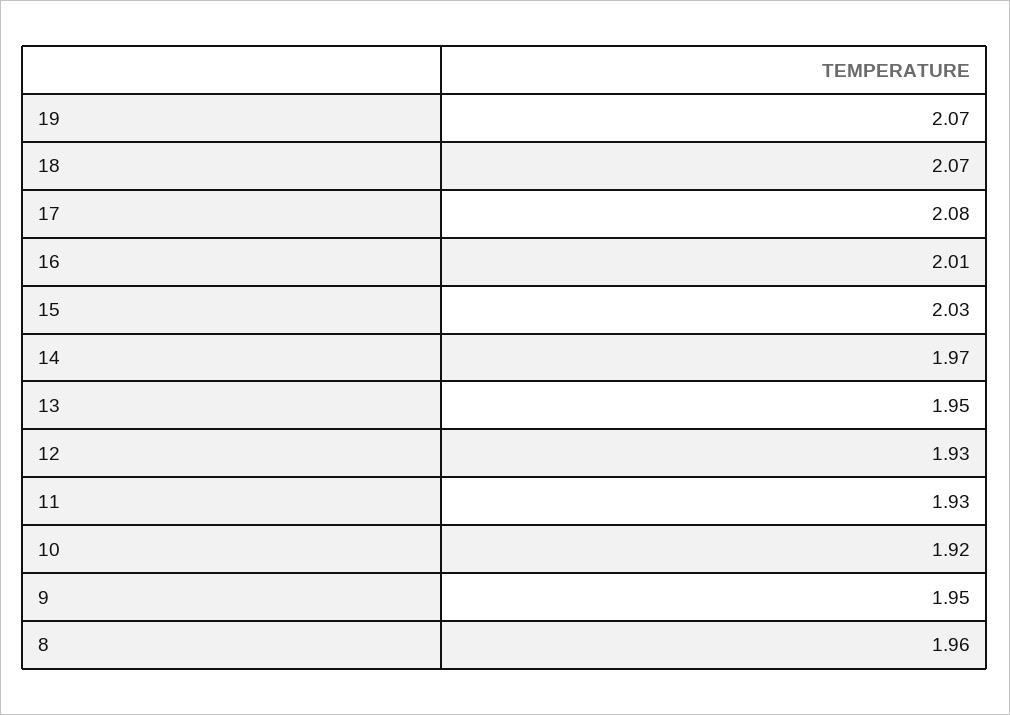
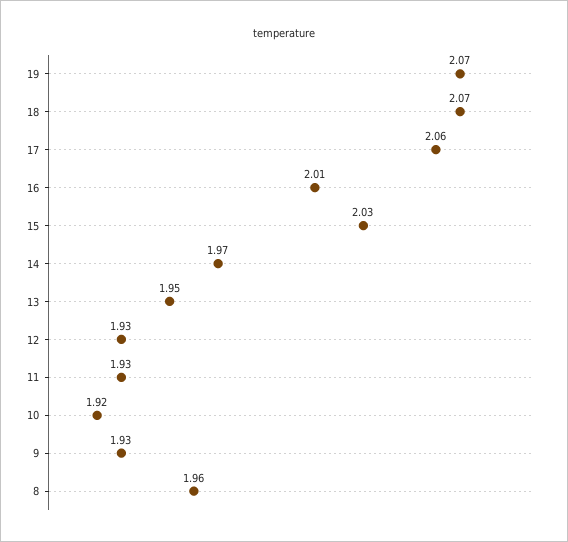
  {
    "19": 2.07,
    "18": 2.07,
-   "17": 2.08,
+   "17": 2.06,
    "16": 2.01,
    "15": 2.03,
    "14": 1.97,
    "13": 1.95,
    "12": 1.93,
    "11": 1.93,
    "10": 1.92,
-   "9": 1.95,
+   "9": 1.93,
    "8": 1.96
  }

